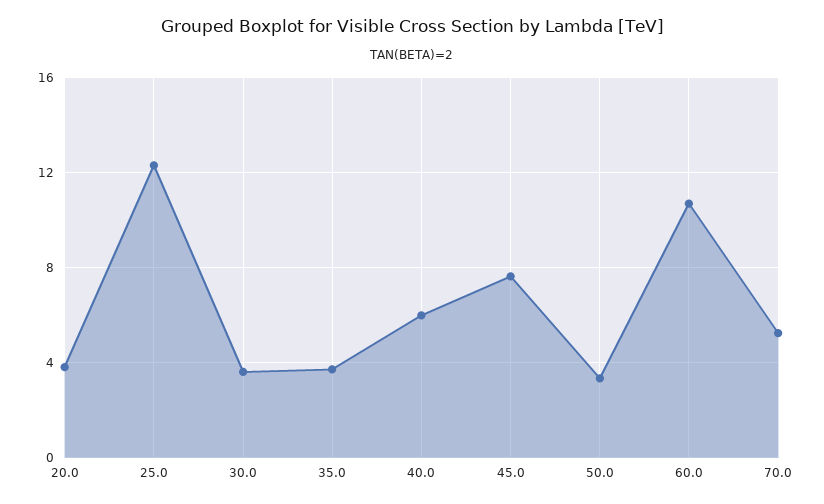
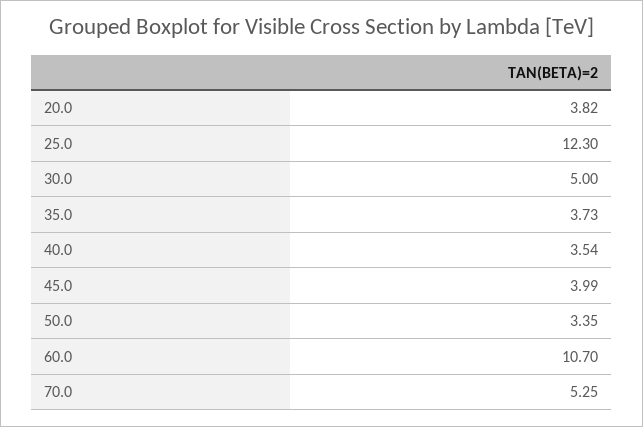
  {
    "20.0": 3.82,
    "25.0": 12.3,
-   "30.0": 3.5,
+   "30.0": 5,
    "35.0": 3.73,
-   "40.0": 6,
+   "40.0": 3.54,
-   "45.0": 7.5,
+   "45.0": 3.99,
    "50.0": 3.35,
    "60.0": 10.7,
    "70.0": 5.25
  }

